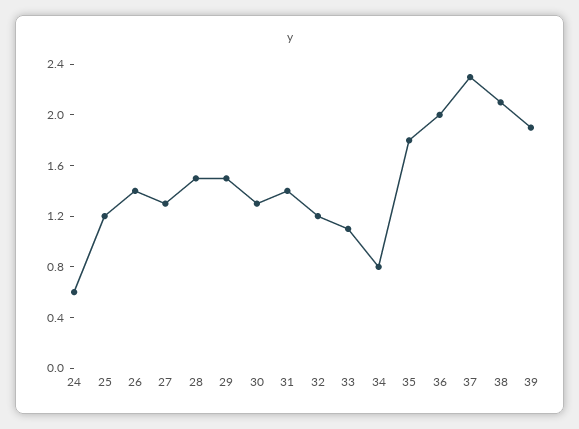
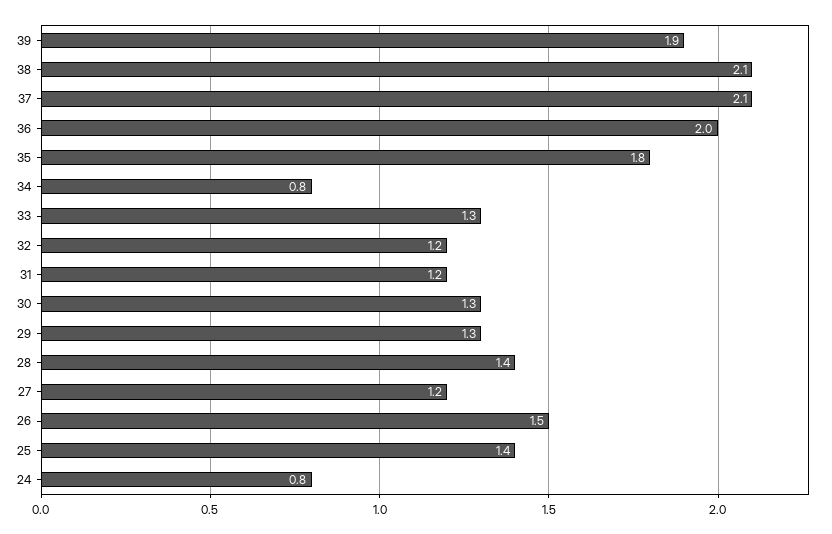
  {
-   "24": 0.6,
+   "24": 0.8,
-   "25": 1.2,
+   "25": 1.4,
-   "26": 1.4,
+   "26": 1.5,
-   "27": 1.3,
+   "27": 1.2,
-   "28": 1.5,
+   "28": 1.4,
-   "29": 1.5,
+   "29": 1.3,
    "30": 1.3,
-   "31": 1.4,
+   "31": 1.2,
    "32": 1.2,
-   "33": 1.1,
+   "33": 1.3,
    "34": 0.8,
    "35": 1.8,
    "36": 2,
-   "37": 2.3,
+   "37": 2.1,
    "38": 2.1,
    "39": 1.9
  }

